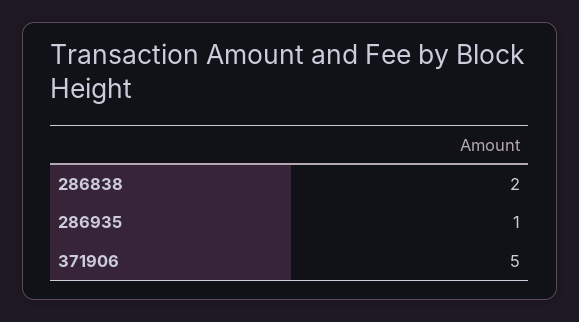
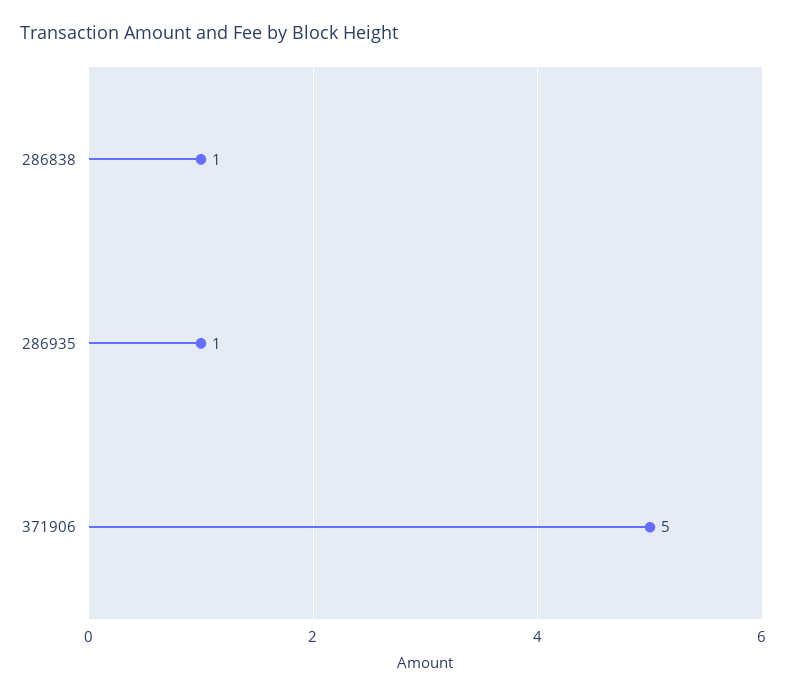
  {
-   "286838": 2,
+   "286838": 1,
    "286935": 1,
    "371906": 5
  }

